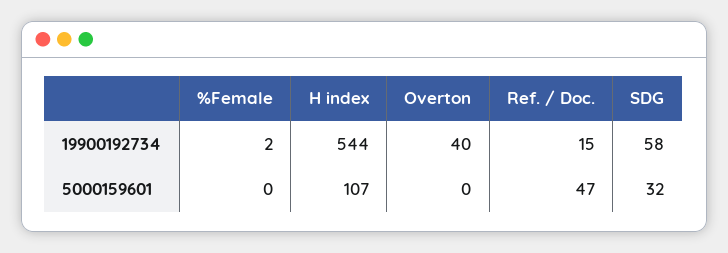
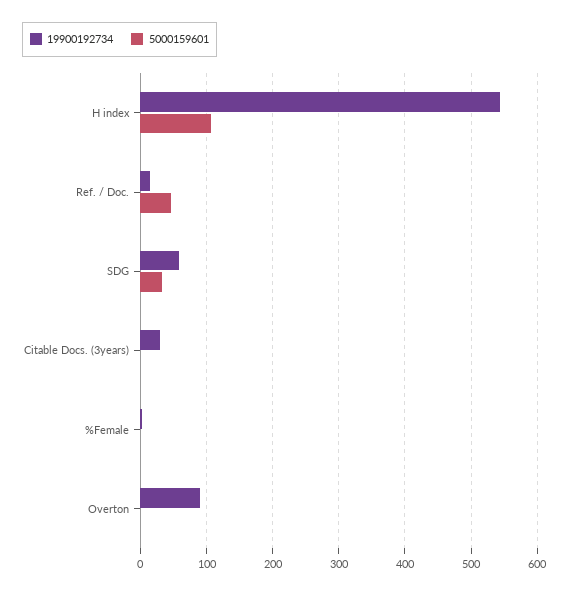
  {
    "19900192734": {
      "%Female": 2,
      "H index": 544,
-     "Overton": 40,
+     "Overton": 90,
      "Ref. / Doc.": 15,
-     "SDG": 58
+     "SDG": 58,
+     "Citable Docs. (3years)": 30
    },
    "5000159601": {
      "%Female": 0,
      "H index": 107,
      "Overton": 0,
      "Ref. / Doc.": 47,
-     "SDG": 32
+     "SDG": 32,
+     "Citable Docs. (3years)": 0
    }
  }

